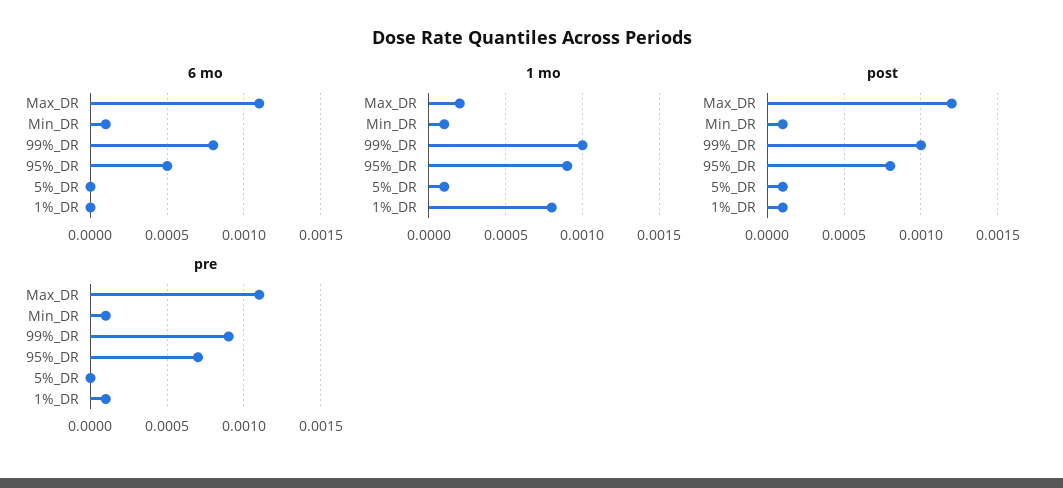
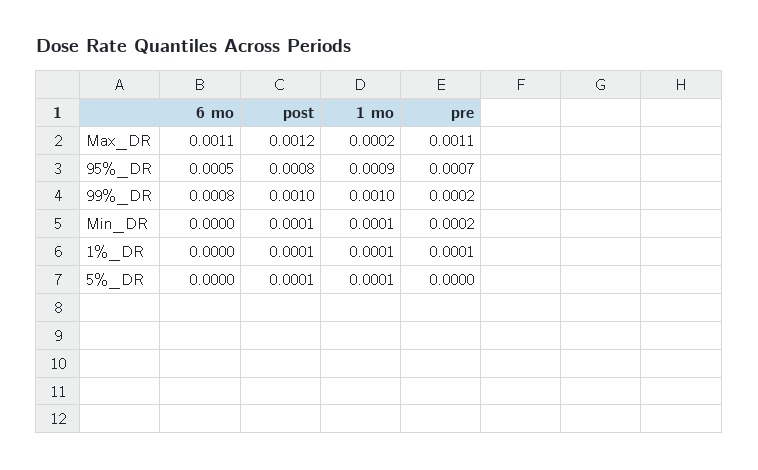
  {
    "6 mo": {
      "Max_DR": 0.0011,
-     "Min_DR": 0.0001,
+     "Min_DR": 0,
      "99%_DR": 0.0008,
      "95%_DR": 0.0005,
      "5%_DR": 0,
      "1%_DR": 0
    },
    "1 mo": {
      "Max_DR": 0.0002,
      "Min_DR": 0.0001,
      "99%_DR": 0.001,
      "95%_DR": 0.0009,
      "5%_DR": 0.0001,
-     "1%_DR": 0.0008
+     "1%_DR": 0.0001
    },
    "post": {
      "Max_DR": 0.0012,
      "Min_DR": 0.0001,
      "99%_DR": 0.001,
      "95%_DR": 0.0008,
      "5%_DR": 0.0001,
      "1%_DR": 0.0001
    },
    "pre": {
      "Max_DR": 0.0011,
-     "Min_DR": 0.0001,
+     "Min_DR": 0.0002,
-     "99%_DR": 0.0009,
+     "99%_DR": 0.0002,
      "95%_DR": 0.0007,
      "5%_DR": 0,
      "1%_DR": 0.0001
    }
  }

